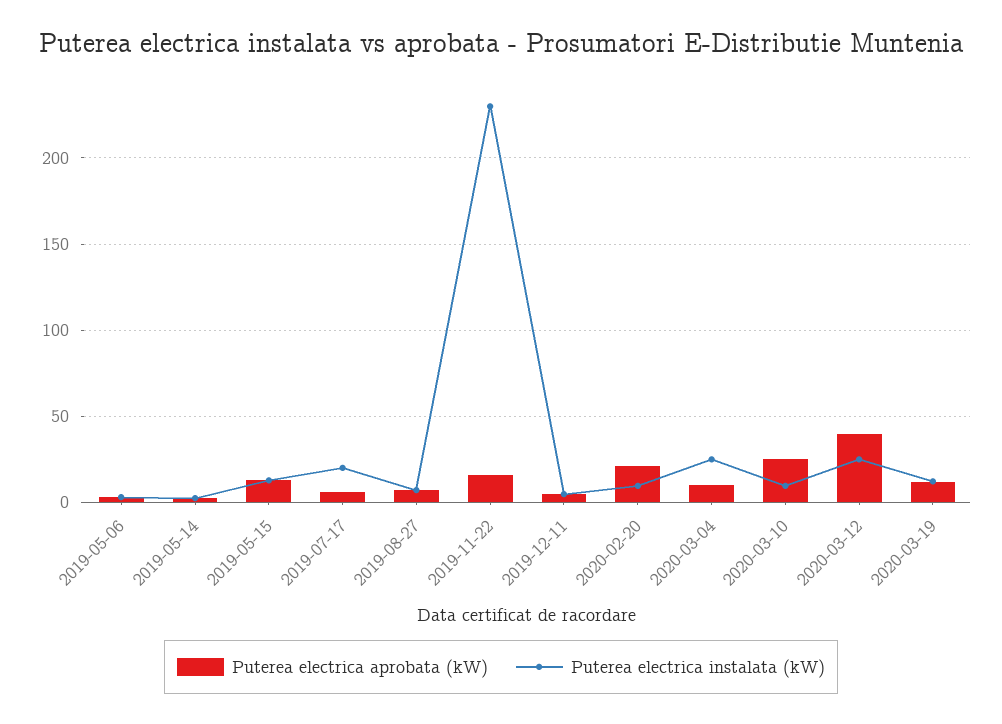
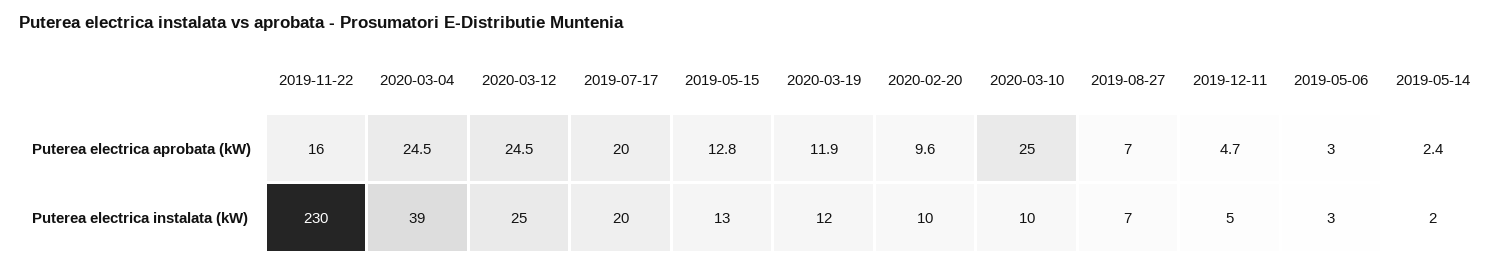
  {
    "Puterea electrica aprobata (kW)": {
      "2019-05-06": 3,
      "2019-05-14": 2.4,
      "2019-05-15": 12.8,
-     "2019-07-17": 5,
+     "2019-07-17": 20,
      "2019-08-27": 7,
      "2019-11-22": 16,
      "2019-12-11": 4.7,
-     "2020-02-20": 20,
+     "2020-02-20": 9.6,
-     "2020-03-04": 10,
+     "2020-03-04": 24.5,
      "2020-03-10": 25,
-     "2020-03-12": 40,
+     "2020-03-12": 24.5,
      "2020-03-19": 11.9
    },
    "Puterea electrica instalata (kW)": {
      "2019-05-06": 3,
      "2019-05-14": 2,
      "2019-05-15": 13,
      "2019-07-17": 20,
      "2019-08-27": 7,
      "2019-11-22": 230,
      "2019-12-11": 5,
      "2020-02-20": 10,
-     "2020-03-04": 25,
+     "2020-03-04": 39,
      "2020-03-10": 10,
      "2020-03-12": 25,
      "2020-03-19": 12
    }
  }

